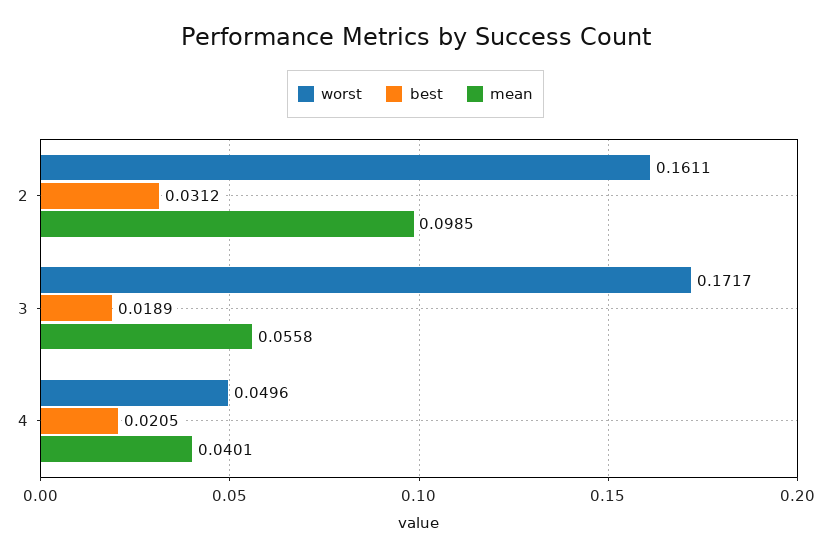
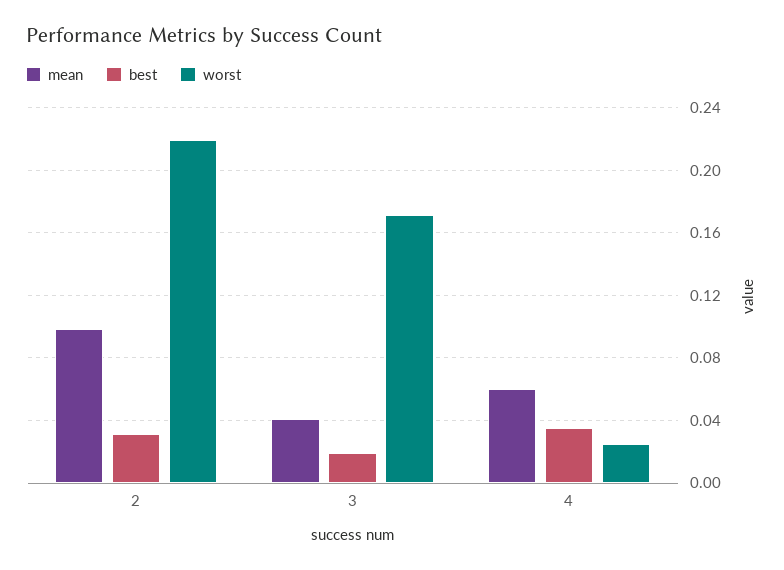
  {
    "worst": {
-     "2": 0.1611,
+     "2": 0.22,
      "3": 0.1717,
-     "4": 0.0496
+     "4": 0.025
    },
    "best": {
      "2": 0.0312,
      "3": 0.0189,
-     "4": 0.0205
+     "4": 0.035
    },
    "mean": {
      "2": 0.0985,
-     "3": 0.0558,
+     "3": 0.04,
-     "4": 0.0401
+     "4": 0.06
    }
  }

